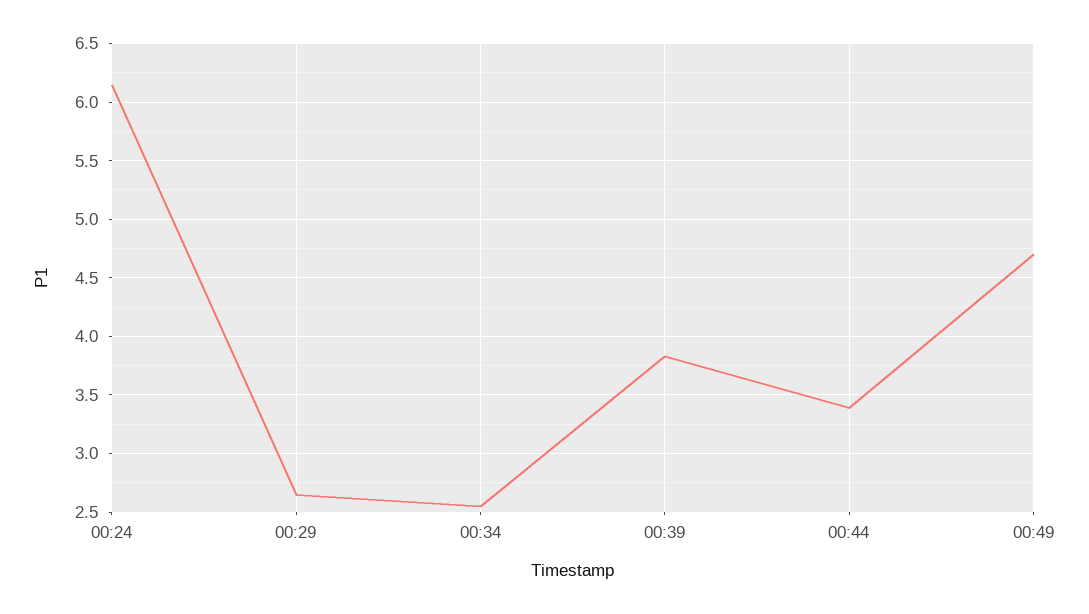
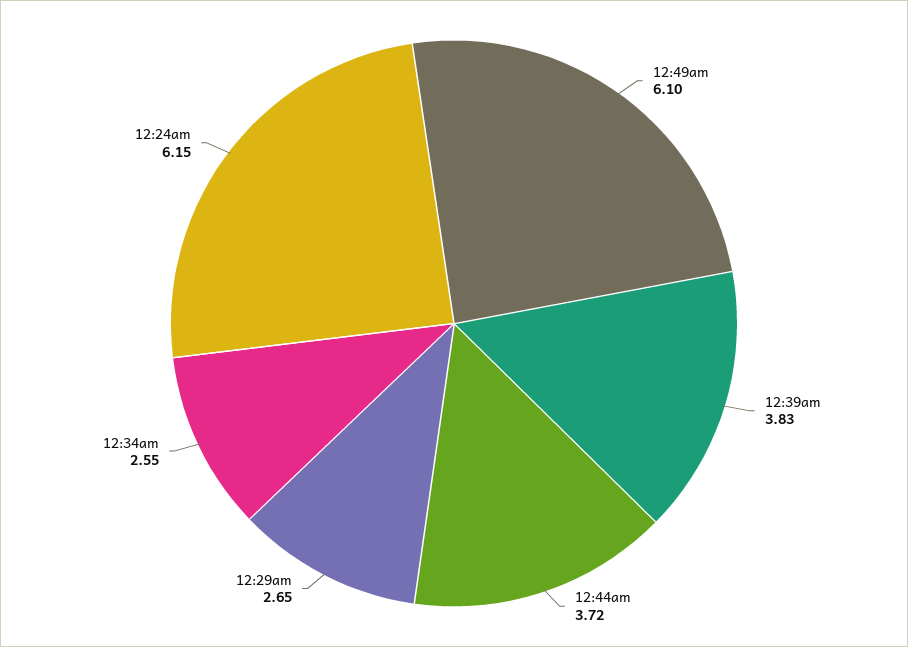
  {
    "00:24": 6.15,
    "00:29": 2.65,
    "00:34": 2.55,
    "00:39": 3.83,
-   "00:44": 3.4,
+   "00:44": 3.72,
-   "00:49": 4.7
+   "00:49": 6.1
  }

